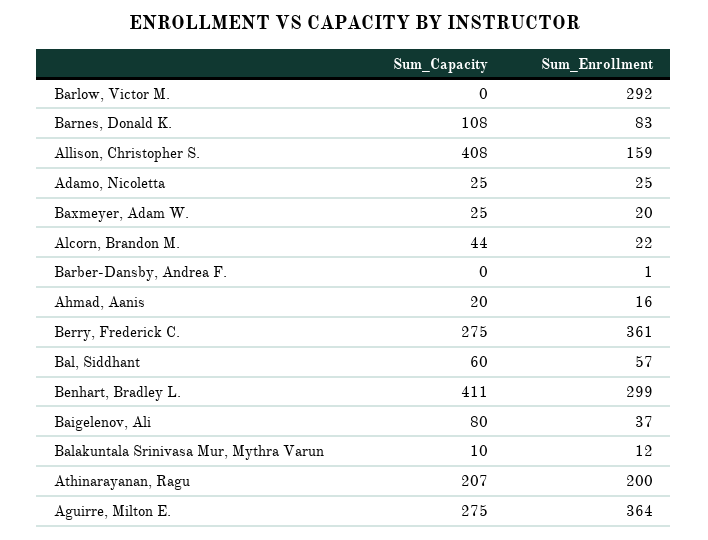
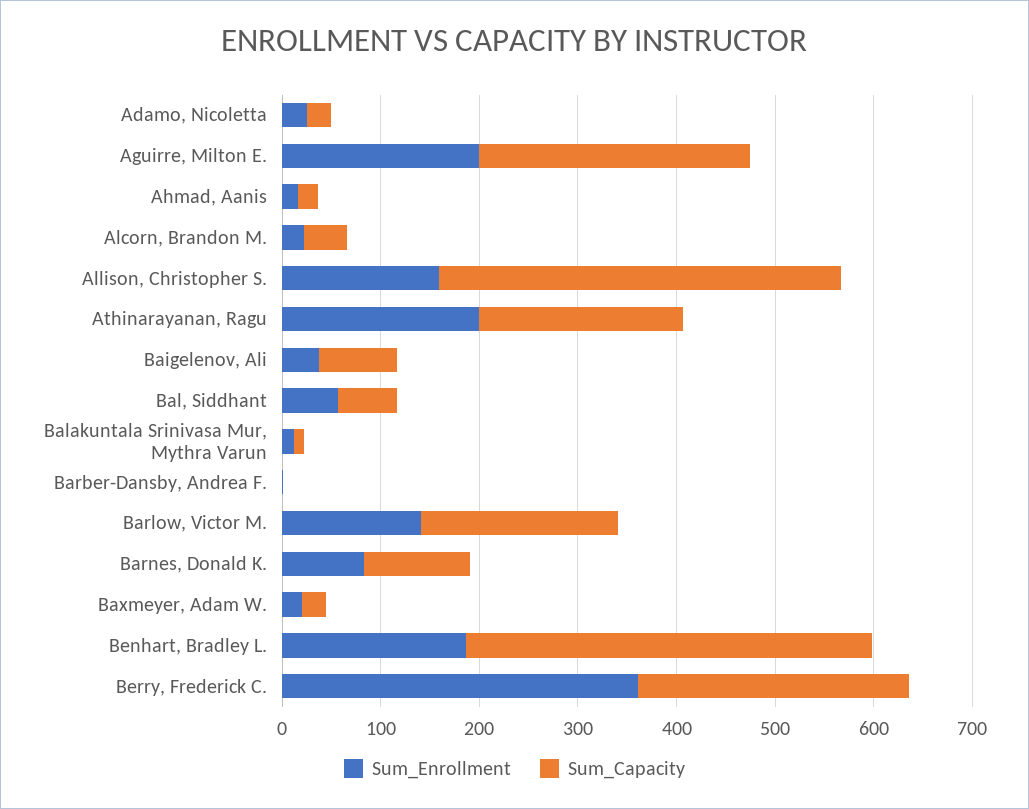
  {
    "Sum_Capacity": {
-     "Barlow, Victor M.": 0,
+     "Barlow, Victor M.": 200,
      "Barnes, Donald K.": 108,
      "Allison, Christopher S.": 408,
      "Adamo, Nicoletta": 25,
      "Baxmeyer, Adam W.": 25,
      "Alcorn, Brandon M.": 44,
      "Barber-Dansby, Andrea F.": 0,
      "Ahmad, Aanis": 20,
      "Berry, Frederick C.": 275,
      "Bal, Siddhant": 60,
      "Benhart, Bradley L.": 411,
      "Baigelenov, Ali": 80,
      "Balakuntala Srinivasa Mur, Mythra Varun": 10,
      "Athinarayanan, Ragu": 207,
      "Aguirre, Milton E.": 275
    },
    "Sum_Enrollment": {
-     "Barlow, Victor M.": 292,
+     "Barlow, Victor M.": 140,
      "Barnes, Donald K.": 83,
      "Allison, Christopher S.": 159,
      "Adamo, Nicoletta": 25,
      "Baxmeyer, Adam W.": 20,
      "Alcorn, Brandon M.": 22,
      "Barber-Dansby, Andrea F.": 1,
      "Ahmad, Aanis": 16,
      "Berry, Frederick C.": 361,
      "Bal, Siddhant": 57,
-     "Benhart, Bradley L.": 299,
+     "Benhart, Bradley L.": 180,
      "Baigelenov, Ali": 37,
      "Balakuntala Srinivasa Mur, Mythra Varun": 12,
      "Athinarayanan, Ragu": 200,
-     "Aguirre, Milton E.": 364
+     "Aguirre, Milton E.": 200
    }
  }

